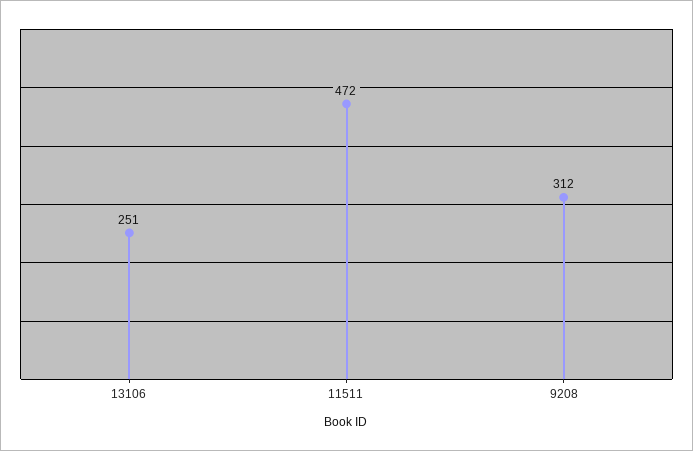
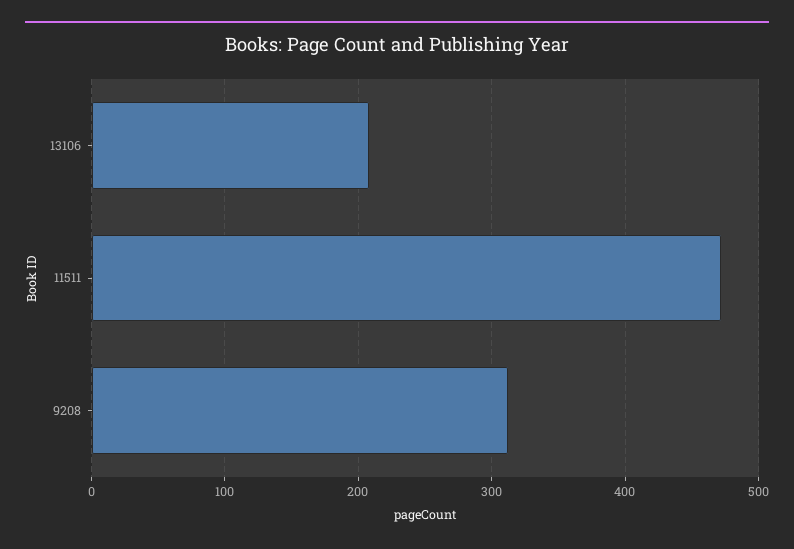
  {
-   "13106": 251,
+   "13106": 210,
    "11511": 472,
    "9208": 312
  }

